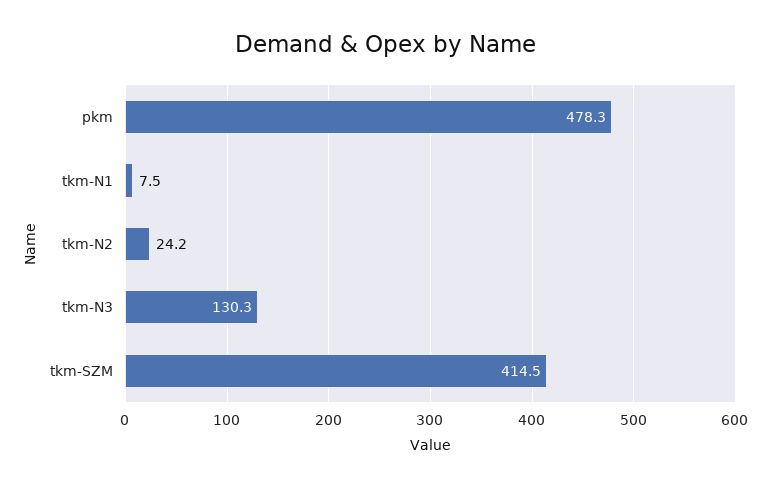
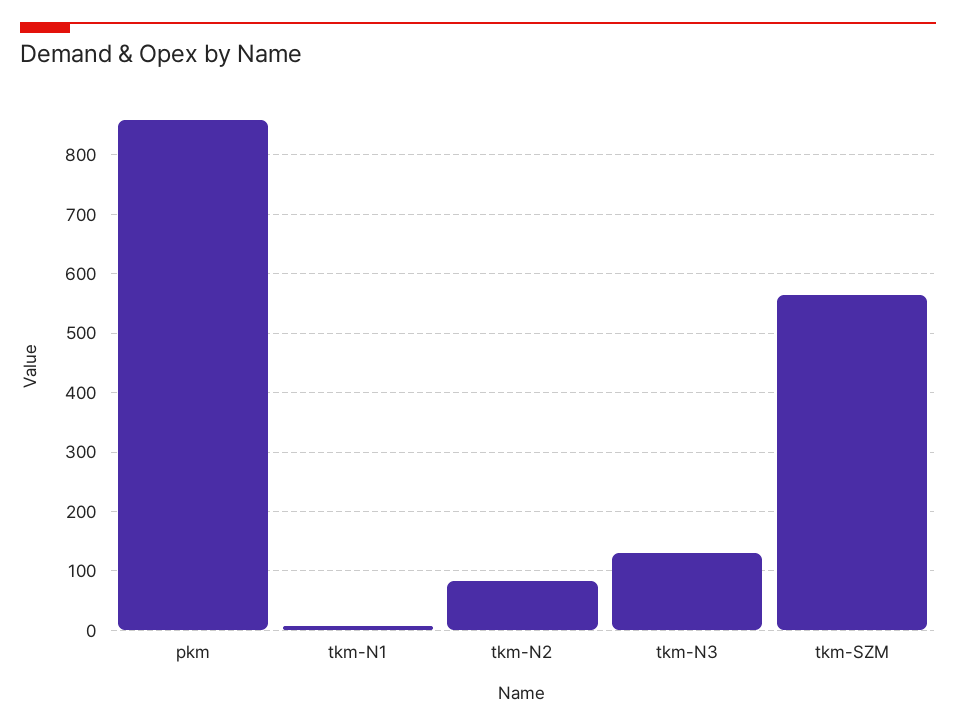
  {
-   "pkm": 478.3,
+   "pkm": 860,
    "tkm-N1": 7.5,
-   "tkm-N2": 24.2,
+   "tkm-N2": 80,
    "tkm-N3": 130.3,
-   "tkm-SZM": 414.5
+   "tkm-SZM": 560
  }

